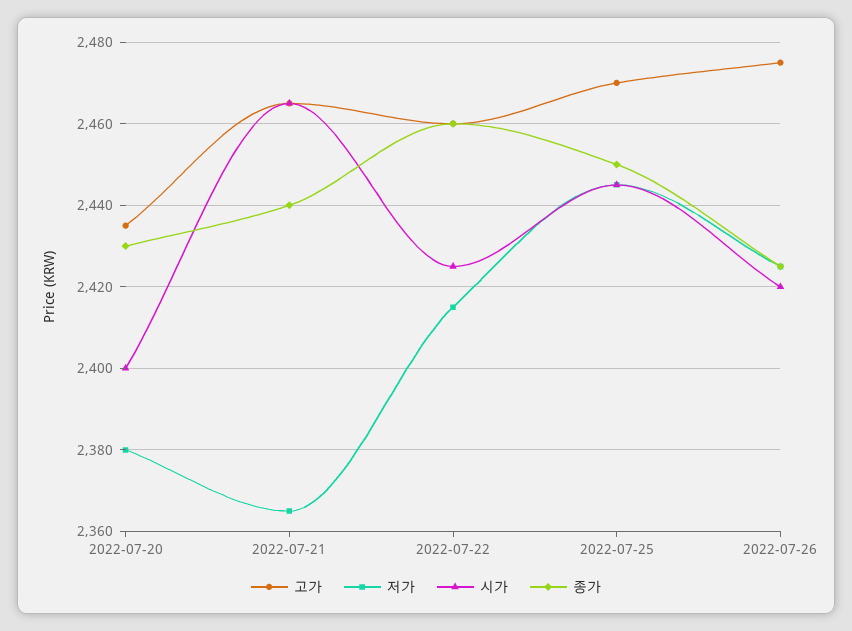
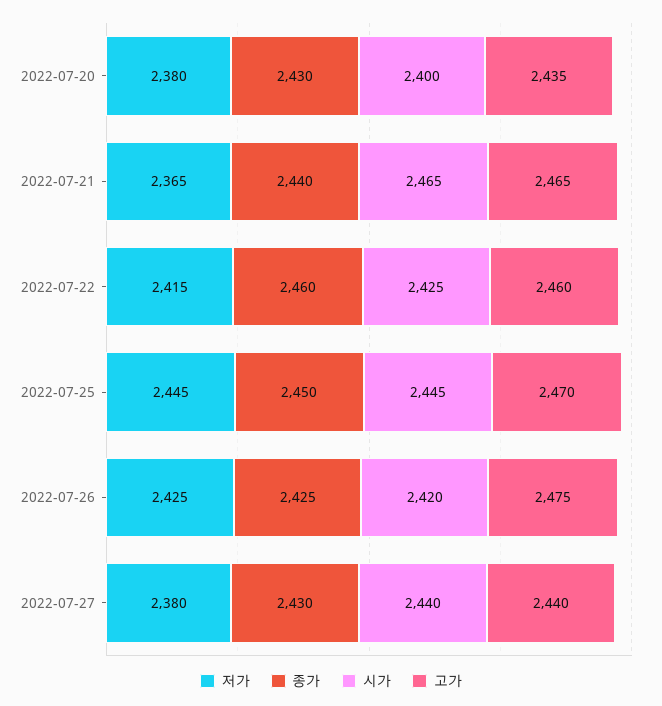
  {
    "고가": {
      "2022-07-20": 2435,
      "2022-07-21": 2465,
      "2022-07-22": 2460,
      "2022-07-25": 2470,
-     "2022-07-26": 2475
+     "2022-07-26": 2475,
+     "2022-07-27": 2440
    },
    "저가": {
      "2022-07-20": 2380,
      "2022-07-21": 2365,
      "2022-07-22": 2415,
      "2022-07-25": 2445,
-     "2022-07-26": 2425
+     "2022-07-26": 2425,
+     "2022-07-27": 2380
    },
    "시가": {
      "2022-07-20": 2400,
      "2022-07-21": 2465,
      "2022-07-22": 2425,
      "2022-07-25": 2445,
-     "2022-07-26": 2420
+     "2022-07-26": 2420,
+     "2022-07-27": 2440
    },
    "종가": {
      "2022-07-20": 2430,
      "2022-07-21": 2440,
      "2022-07-22": 2460,
      "2022-07-25": 2450,
-     "2022-07-26": 2425
+     "2022-07-26": 2425,
+     "2022-07-27": 2430
    }
  }

